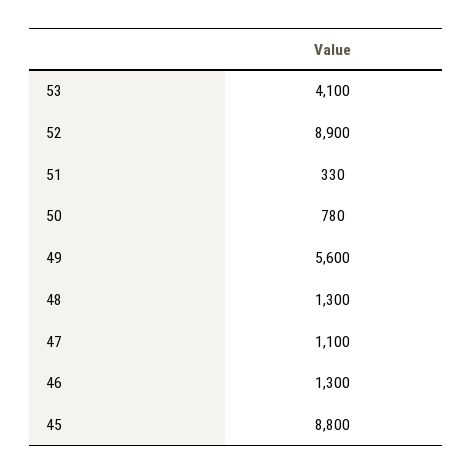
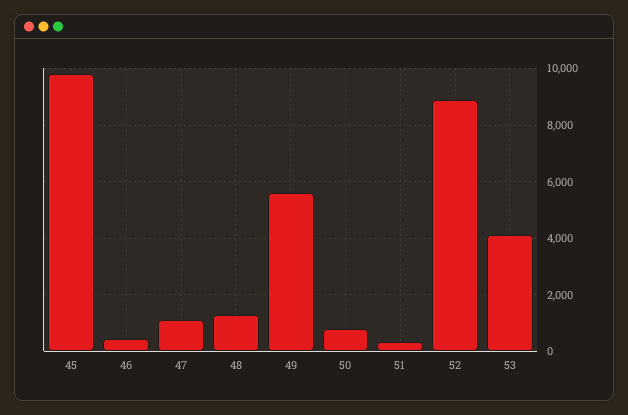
  {
    "53": 4100,
    "52": 8900,
    "51": 330,
    "50": 780,
    "49": 5600,
    "48": 1300,
    "47": 1100,
-   "46": 1300,
+   "46": 500,
-   "45": 8800
+   "45": 9750
  }

